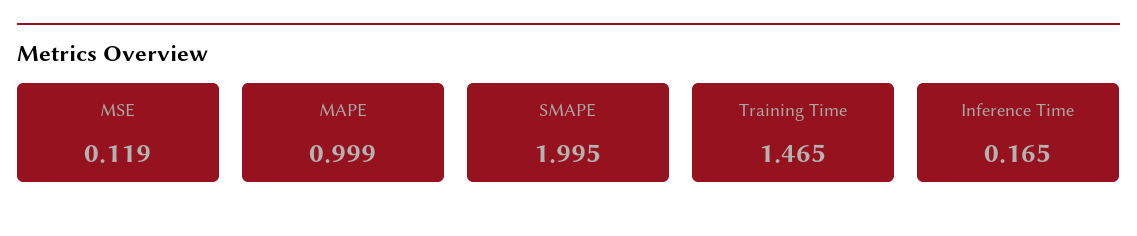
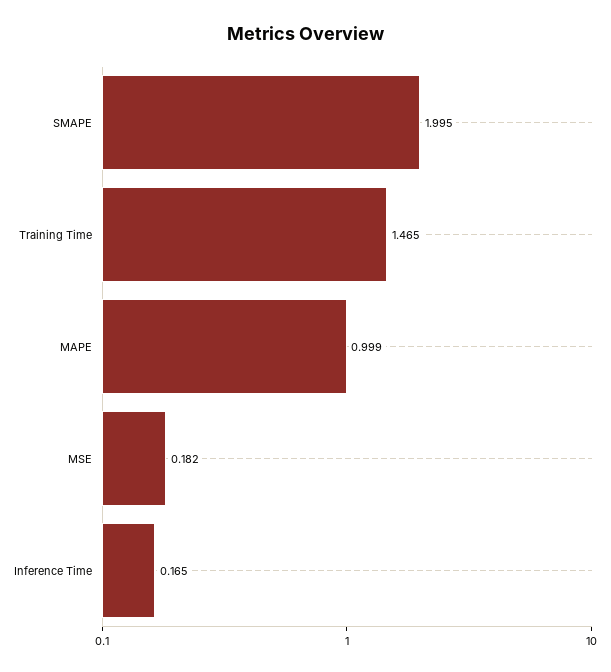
  {
-   "MSE": 0.119,
+   "MSE": 0.182,
    "MAPE": 0.999,
    "SMAPE": 1.995,
    "Training Time": 1.465,
    "Inference Time": 0.165
  }

